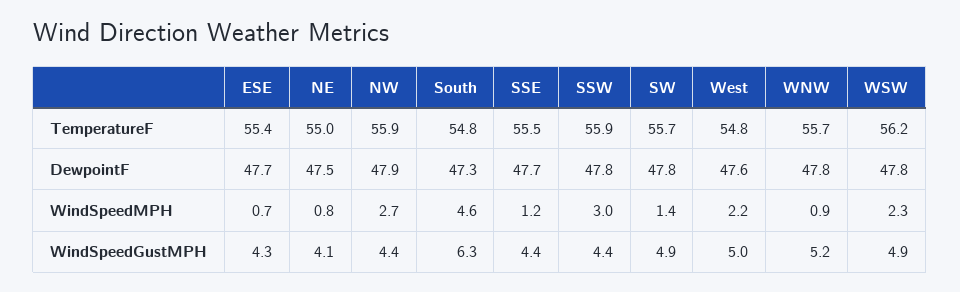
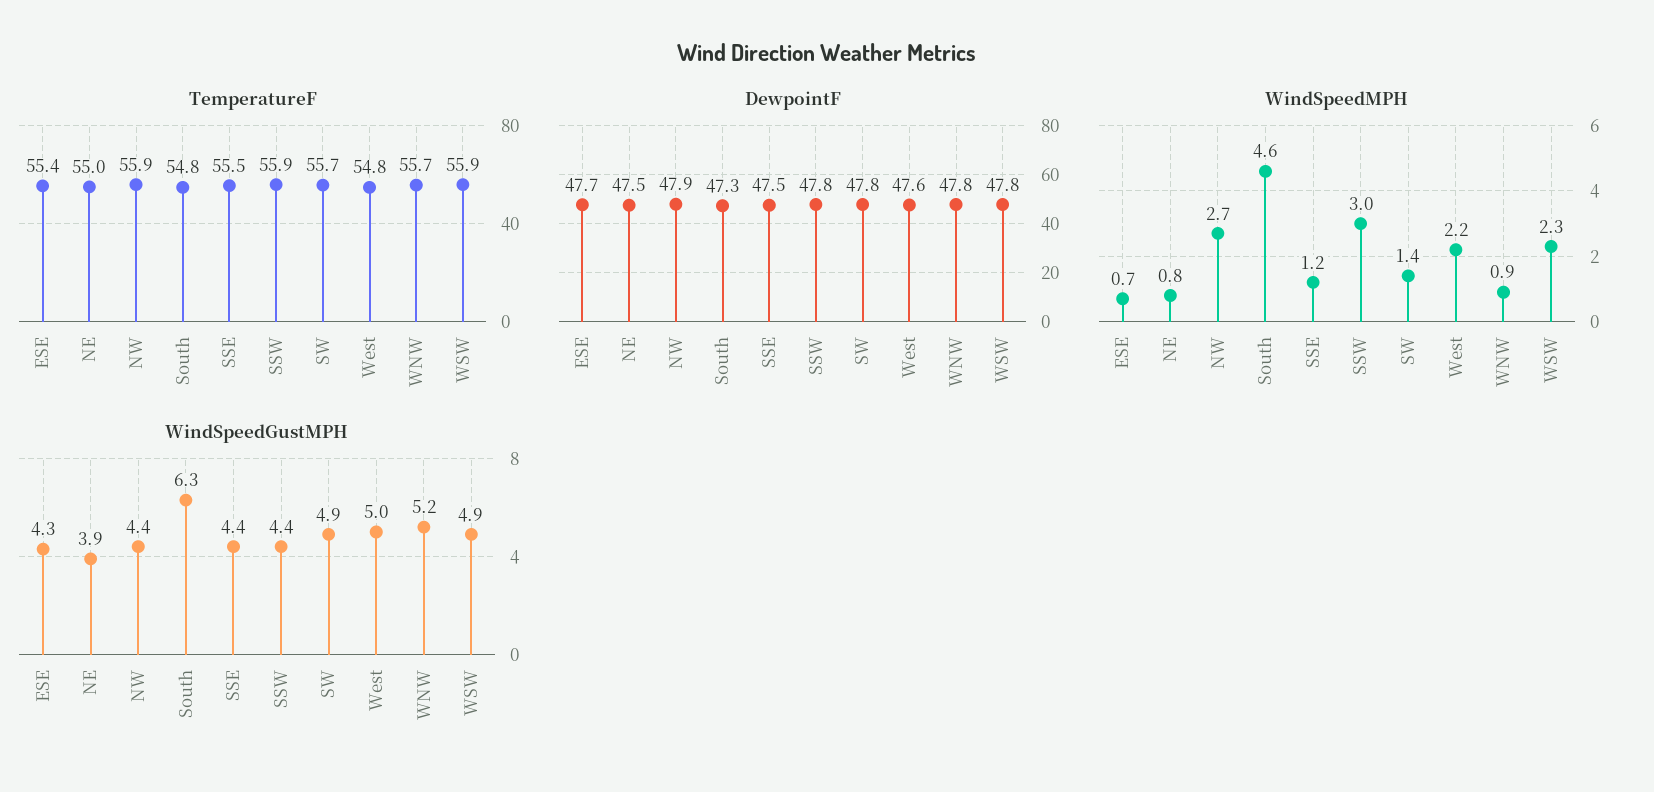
  {
    "TemperatureF": {
      "ESE": 55.4,
      "NE": 55,
      "NW": 55.9,
      "South": 54.8,
      "SSE": 55.5,
      "SSW": 55.9,
      "SW": 55.7,
      "West": 54.8,
      "WNW": 55.7,
-     "WSW": 56.2
+     "WSW": 55.9
    },
    "DewpointF": {
      "ESE": 47.7,
      "NE": 47.5,
      "NW": 47.9,
      "South": 47.3,
-     "SSE": 47.7,
+     "SSE": 47.5,
      "SSW": 47.8,
      "SW": 47.8,
      "West": 47.6,
      "WNW": 47.8,
      "WSW": 47.8
    },
    "WindSpeedMPH": {
      "ESE": 0.7,
      "NE": 0.8,
      "NW": 2.7,
      "South": 4.6,
      "SSE": 1.2,
      "SSW": 3,
      "SW": 1.4,
      "West": 2.2,
      "WNW": 0.9,
      "WSW": 2.3
    },
    "WindSpeedGustMPH": {
      "ESE": 4.3,
-     "NE": 4.1,
+     "NE": 3.9,
      "NW": 4.4,
      "South": 6.3,
      "SSE": 4.4,
      "SSW": 4.4,
      "SW": 4.9,
      "West": 5,
      "WNW": 5.2,
      "WSW": 4.9
    }
  }

